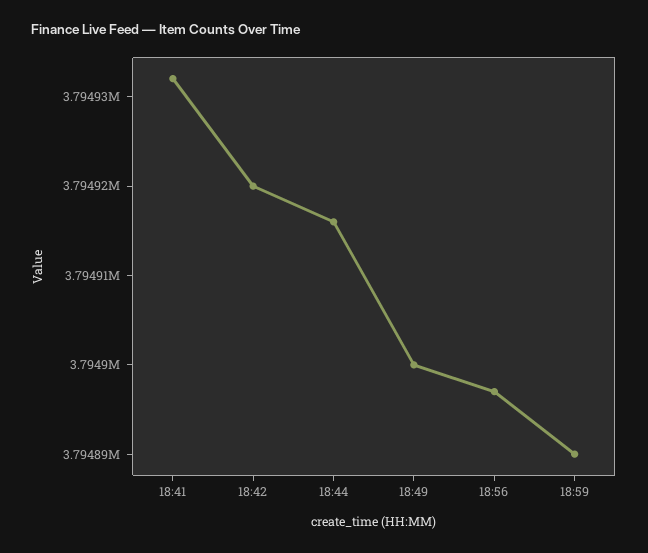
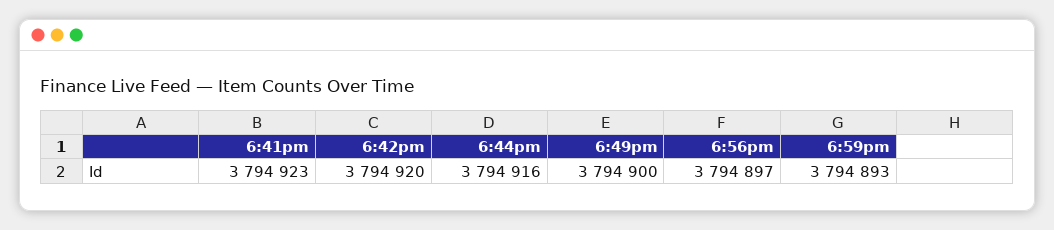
  {
-   "18:41": 3794932,
+   "18:41": 3794923,
    "18:42": 3794920,
    "18:44": 3794916,
    "18:49": 3794900,
    "18:56": 3794897,
-   "18:59": 3794890
+   "18:59": 3794893
  }

